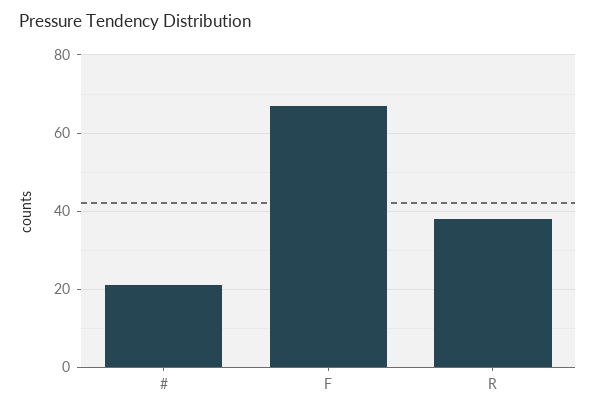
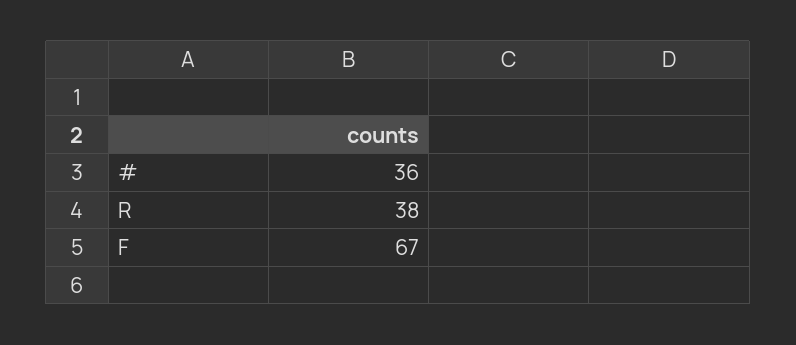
  {
-   "#": 20,
+   "#": 36,
    "F": 67,
    "R": 38
  }

